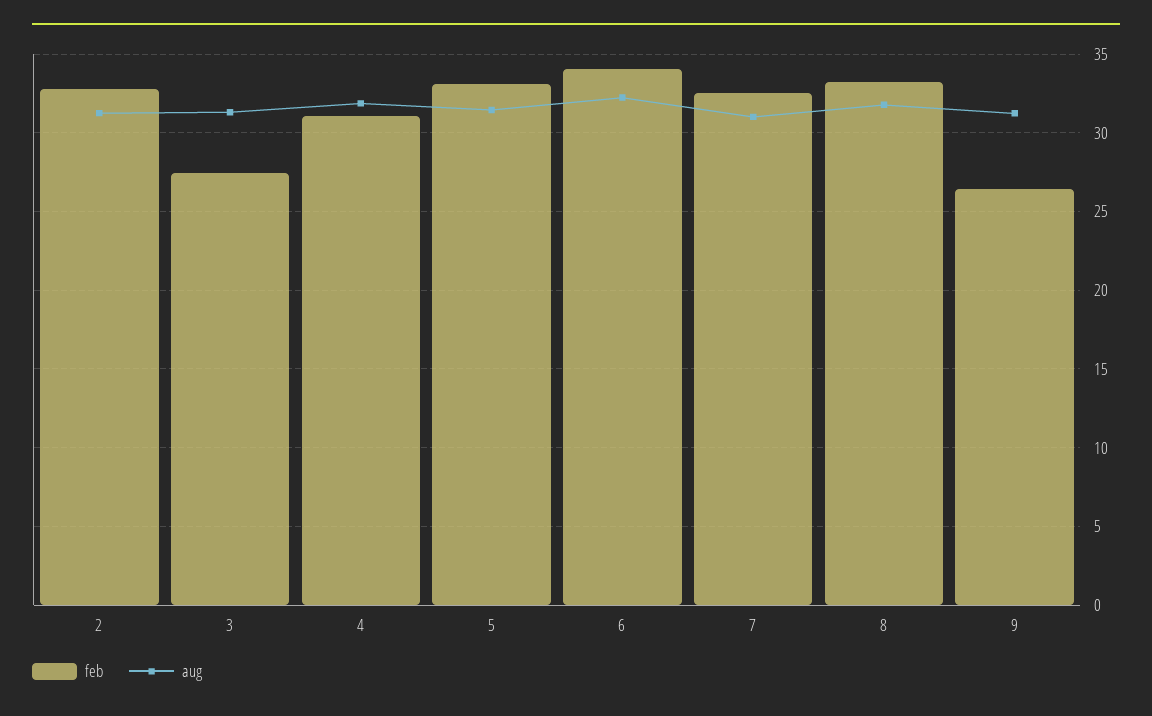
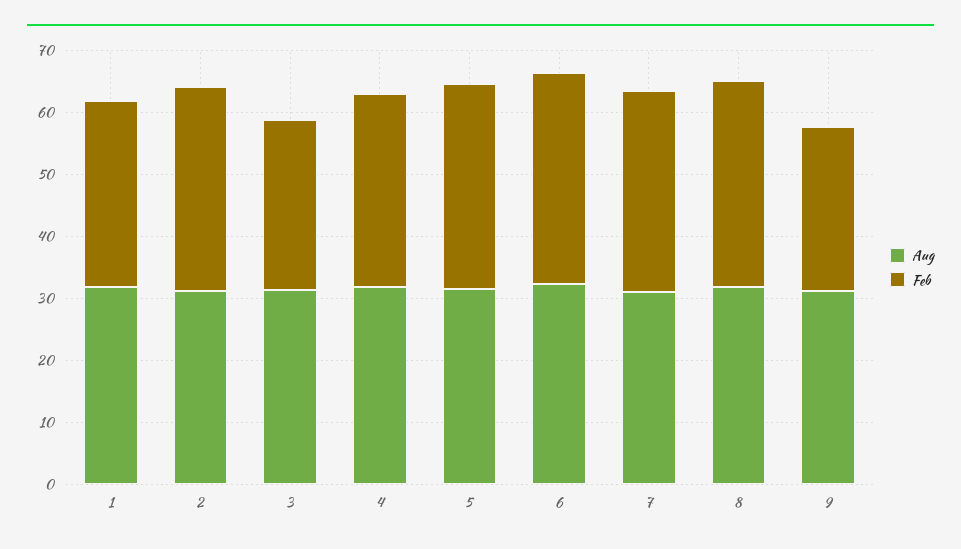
  {
    "feb": {
      "2": 33,
      "3": 27.5,
      "4": 31,
      "5": 33,
      "6": 34,
      "7": 32.5,
      "8": 33,
-     "9": 26.5
+     "9": 26.5,
+     "1": 30
    },
    "aug": {
      "2": 31.5,
      "3": 31.5,
      "4": 32,
      "5": 31.5,
      "6": 32,
      "7": 31,
      "8": 32,
-     "9": 31
+     "9": 31,
+     "1": 32
    }
  }

